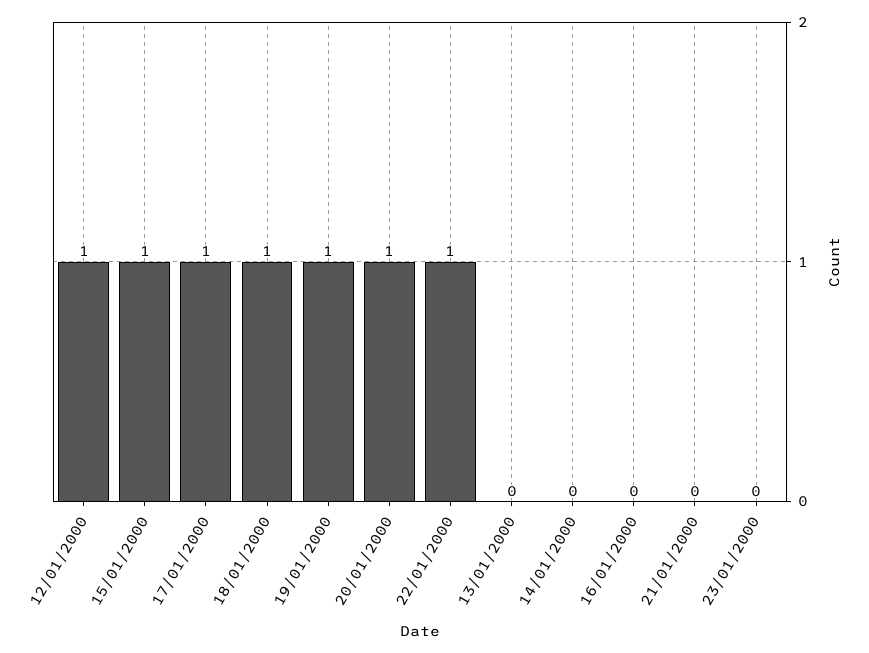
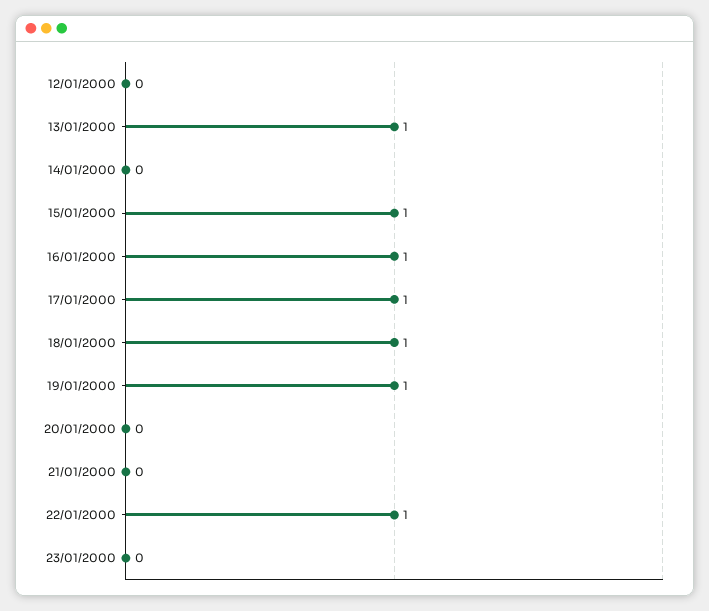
  {
-   "12/01/2000": 1,
+   "12/01/2000": 0,
    "15/01/2000": 1,
    "17/01/2000": 1,
    "18/01/2000": 1,
    "19/01/2000": 1,
-   "20/01/2000": 1,
+   "20/01/2000": 0,
    "22/01/2000": 1,
-   "13/01/2000": 0,
+   "13/01/2000": 1,
    "14/01/2000": 0,
-   "16/01/2000": 0,
+   "16/01/2000": 1,
    "21/01/2000": 0,
    "23/01/2000": 0
  }

